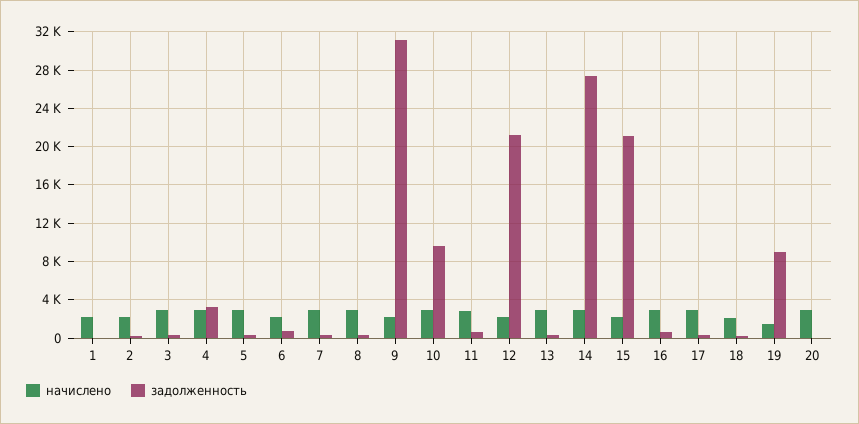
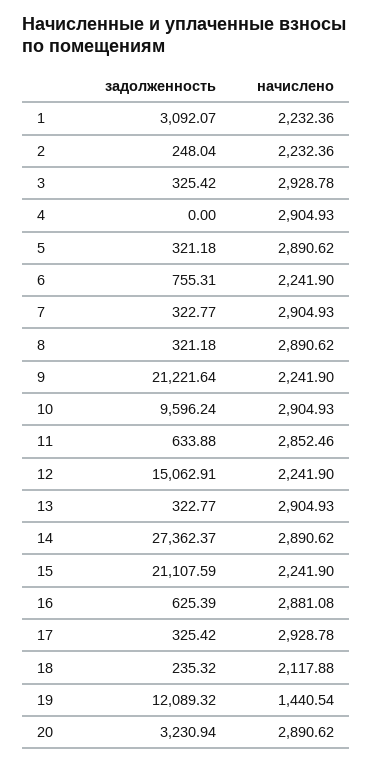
  {
    "начислено": {
      "1": 2232.36,
      "2": 2232.36,
      "3": 2928.78,
      "4": 2904.93,
      "5": 2890.62,
      "6": 2241.9,
      "7": 2904.93,
      "8": 2890.62,
      "9": 2241.9,
      "10": 2904.93,
      "11": 2852.46,
      "12": 2241.9,
      "13": 2904.93,
      "14": 2890.62,
      "15": 2241.9,
      "16": 2881.08,
      "17": 2928.78,
      "18": 2117.88,
      "19": 1440.54,
      "20": 2890.62
    },
    "задолженность": {
-     "1": 0,
+     "1": 3092.07,
      "2": 248.04,
      "3": 325.42,
-     "4": 3000,
+     "4": 0,
      "5": 321.18,
      "6": 755.31,
      "7": 322.77,
      "8": 321.18,
-     "9": 31000,
+     "9": 21221.64,
      "10": 9596.24,
      "11": 633.88,
-     "12": 21000,
+     "12": 15062.91,
      "13": 322.77,
      "14": 27362.37,
      "15": 21107.59,
      "16": 625.39,
      "17": 325.42,
      "18": 235.32,
-     "19": 9000,
+     "19": 12089.32,
-     "20": 0
+     "20": 3230.94
    }
  }

